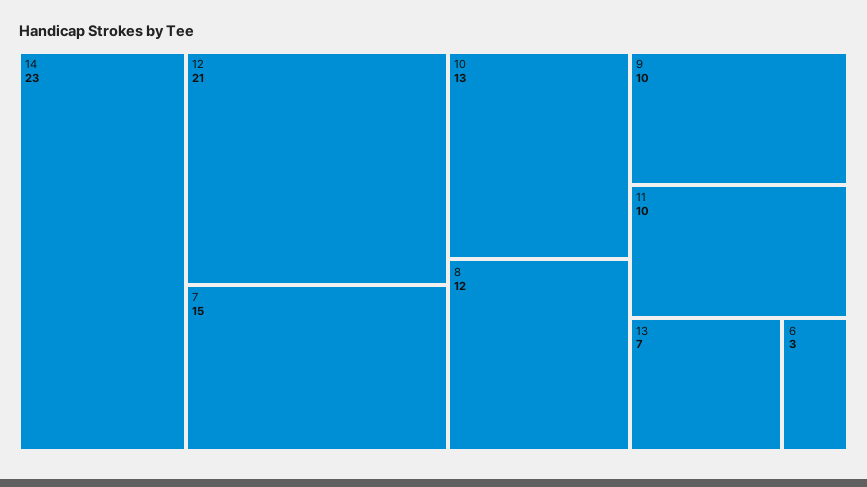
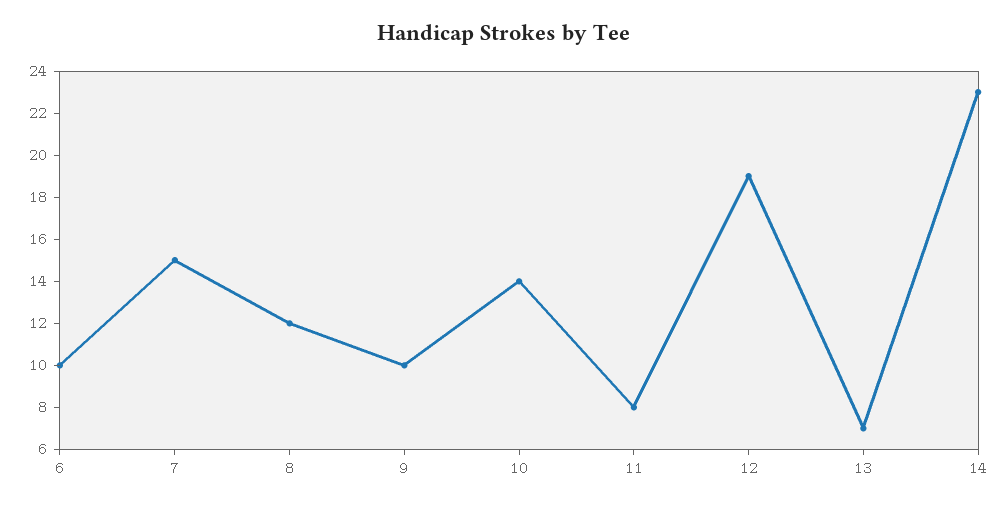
  {
    "14": 23,
-   "12": 21,
+   "12": 19,
    "7": 15,
-   "10": 13,
+   "10": 14,
    "8": 12,
    "9": 10,
-   "11": 10,
+   "11": 8,
    "13": 7,
-   "6": 3
+   "6": 10
  }

